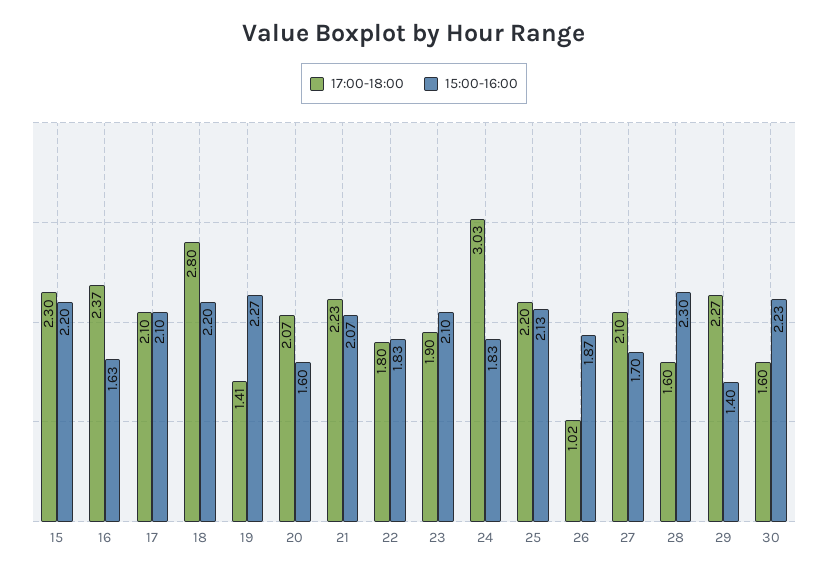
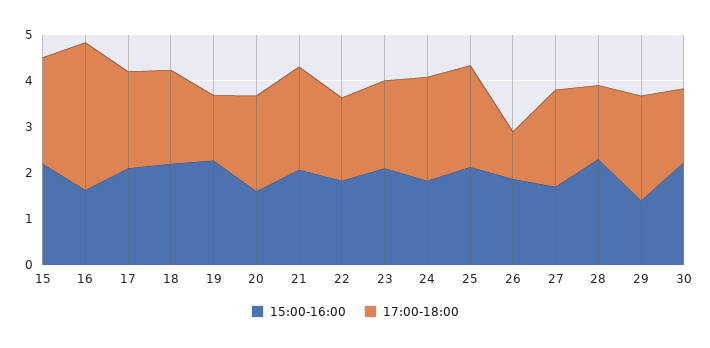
  {
    "17:00-18:00": {
      "15": 2.3,
-     "16": 2.37,
+     "16": 3.2,
      "17": 2.1,
-     "18": 2.8,
+     "18": 2,
      "19": 1.41,
      "20": 2.07,
      "21": 2.23,
      "22": 1.8,
      "23": 1.9,
-     "24": 3.03,
+     "24": 2.2,
      "25": 2.2,
      "26": 1.02,
      "27": 2.1,
      "28": 1.6,
      "29": 2.27,
      "30": 1.6
    },
    "15:00-16:00": {
      "15": 2.2,
      "16": 1.63,
      "17": 2.1,
      "18": 2.2,
      "19": 2.27,
      "20": 1.6,
      "21": 2.07,
      "22": 1.83,
      "23": 2.1,
      "24": 1.83,
      "25": 2.13,
      "26": 1.87,
      "27": 1.7,
      "28": 2.3,
      "29": 1.4,
      "30": 2.23
    }
  }

